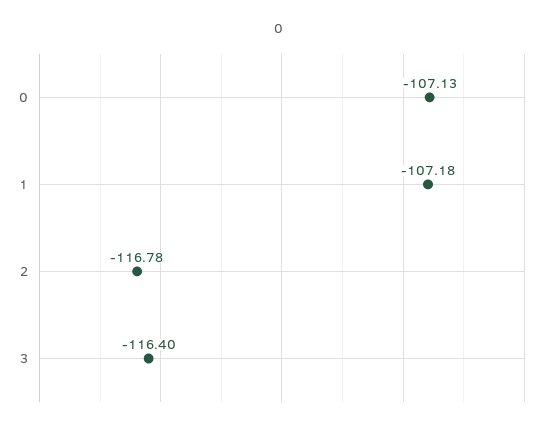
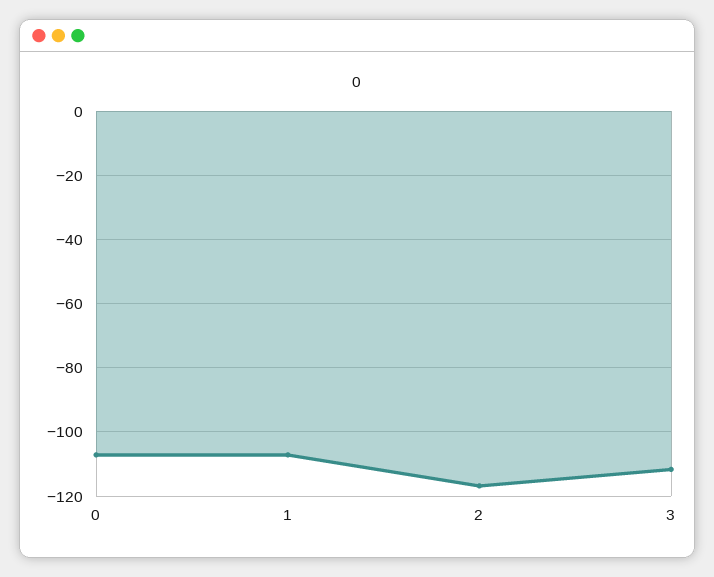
  {
    "0": -107.13,
    "1": -107.18,
    "2": -116.78,
-   "3": -116.4
+   "3": -112
  }

